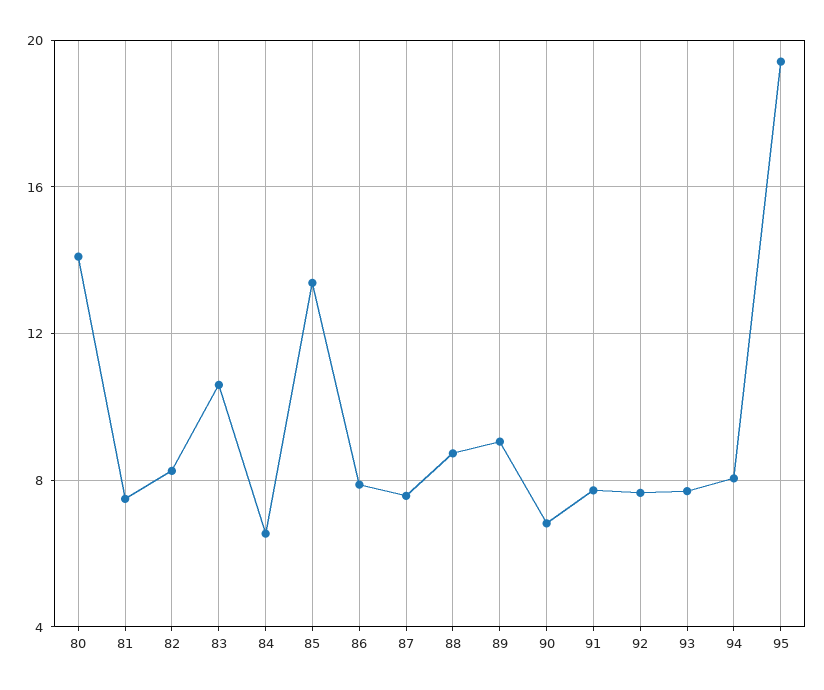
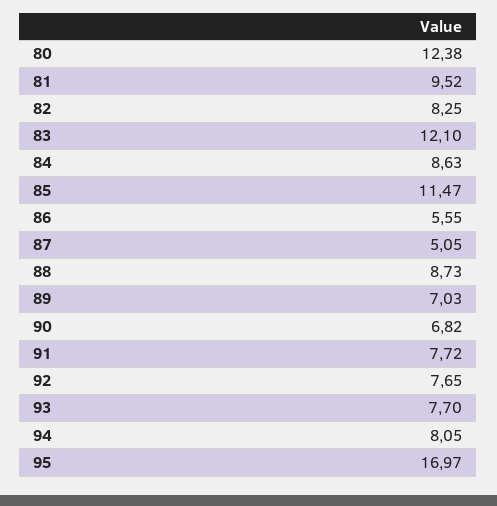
  {
-   "80": 14,
+   "80": 12.38,
-   "81": 7.5,
+   "81": 9.52,
    "82": 8.25,
-   "83": 10.5,
+   "83": 12.1,
-   "84": 6.5,
+   "84": 8.63,
-   "85": 13.5,
+   "85": 11.47,
-   "86": 8,
+   "86": 5.55,
-   "87": 7.5,
+   "87": 5.05,
    "88": 8.73,
-   "89": 9,
+   "89": 7.03,
    "90": 6.82,
    "91": 7.72,
    "92": 7.65,
    "93": 7.7,
    "94": 8.05,
-   "95": 19.5
+   "95": 16.97
  }

